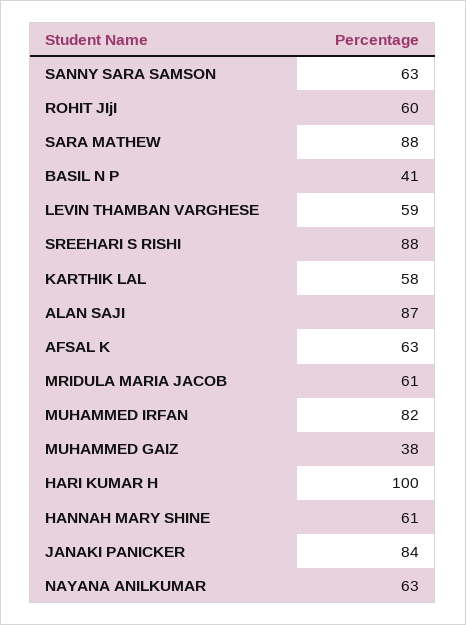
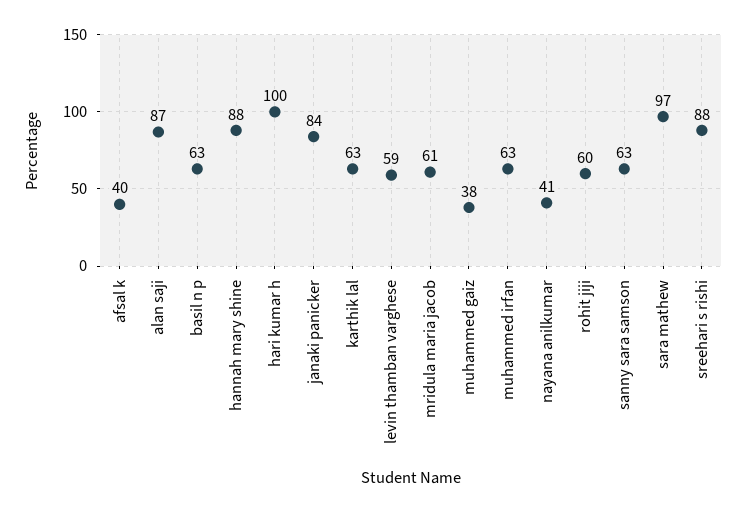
  {
    "SANNY SARA SAMSON": 63,
    "ROHIT JIjI": 60,
-   "SARA MATHEW": 88,
+   "SARA MATHEW": 97,
-   "BASIL N P": 41,
+   "BASIL N P": 63,
    "LEVIN THAMBAN VARGHESE": 59,
    "SREEHARI S RISHI": 88,
-   "KARTHIK LAL": 58,
+   "KARTHIK LAL": 63,
    "ALAN SAJI": 87,
-   "AFSAL K": 63,
+   "AFSAL K": 40,
    "MRIDULA MARIA JACOB": 61,
-   "MUHAMMED IRFAN": 82,
+   "MUHAMMED IRFAN": 63,
    "MUHAMMED GAIZ": 38,
    "HARI KUMAR H": 100,
-   "HANNAH MARY SHINE": 61,
+   "HANNAH MARY SHINE": 88,
    "JANAKI PANICKER": 84,
-   "NAYANA ANILKUMAR": 63
+   "NAYANA ANILKUMAR": 41
  }

